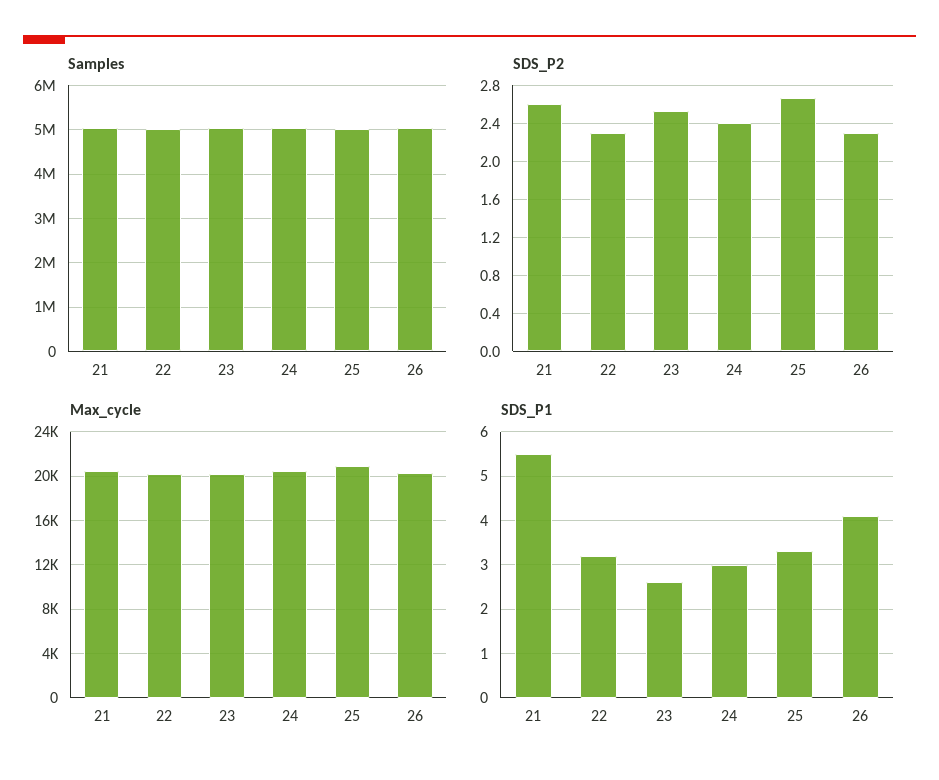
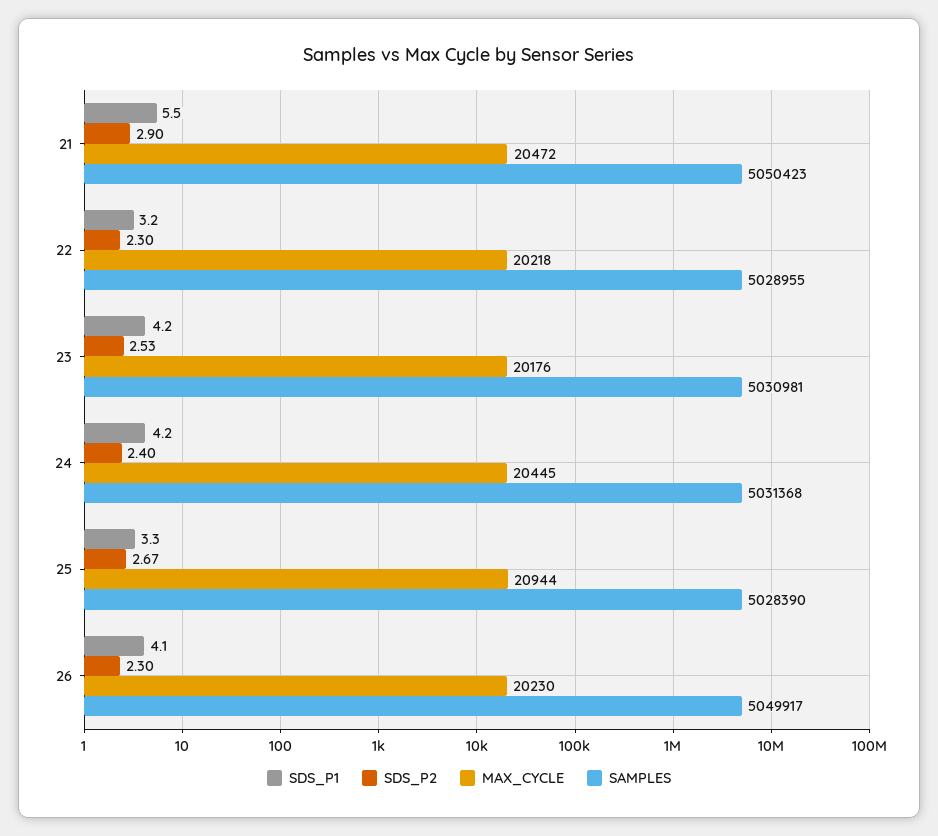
  {
    "Samples": {
      "21": 5050423,
      "22": 5028955,
      "23": 5030981,
      "24": 5031368,
      "25": 5028390,
      "26": 5049917
    },
    "SDS_P2": {
-     "21": 2.6,
+     "21": 2.9,
      "22": 2.3,
      "23": 2.53,
      "24": 2.4,
      "25": 2.67,
      "26": 2.3
    },
    "Max_cycle": {
      "21": 20472,
      "22": 20218,
      "23": 20176,
      "24": 20445,
      "25": 20944,
      "26": 20230
    },
    "SDS_P1": {
      "21": 5.5,
      "22": 3.2,
-     "23": 2.5,
+     "23": 4.2,
-     "24": 3,
+     "24": 4.2,
      "25": 3.3,
      "26": 4.1
    }
  }

